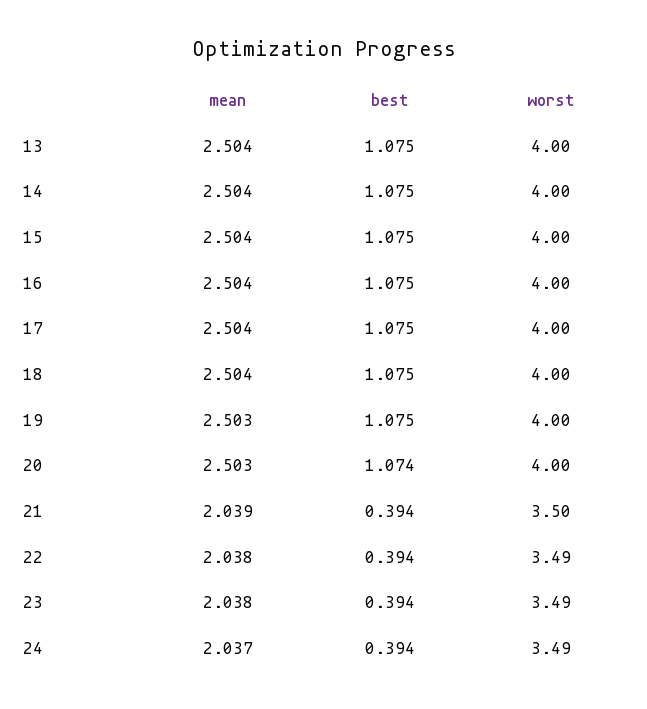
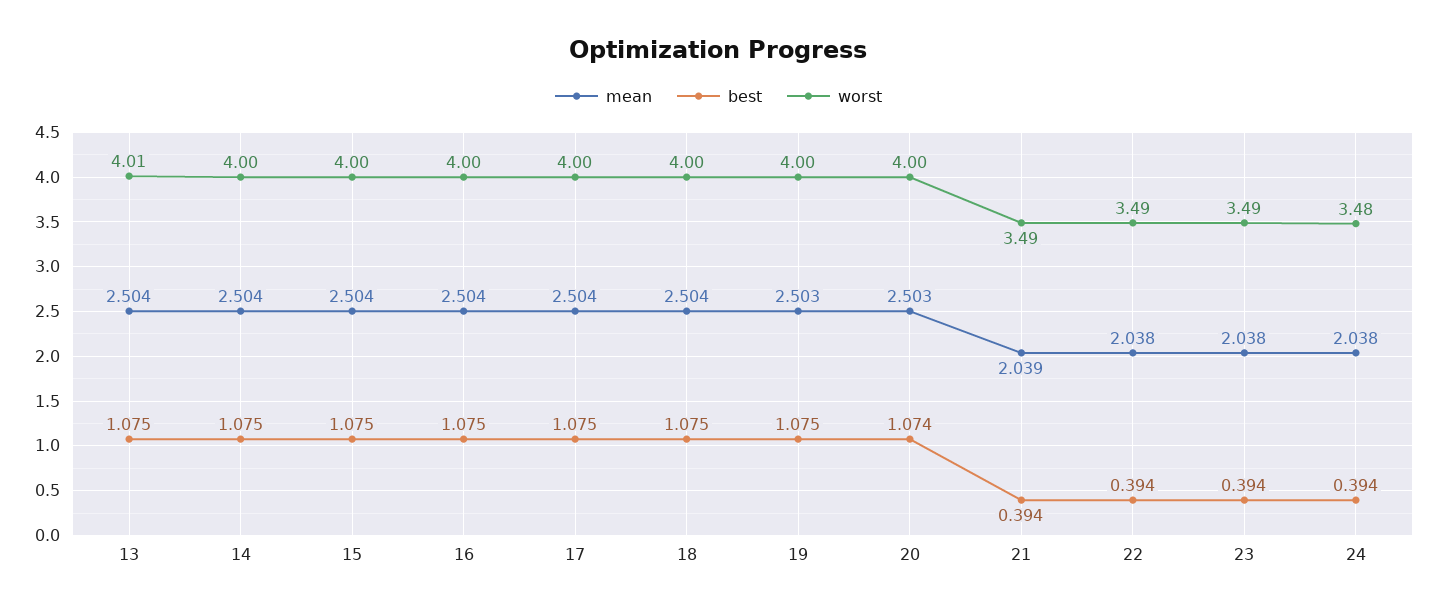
  {
    "mean": {
      "13": 2.504,
      "14": 2.504,
      "15": 2.504,
      "16": 2.504,
      "17": 2.504,
      "18": 2.504,
      "19": 2.503,
      "20": 2.503,
      "21": 2.039,
      "22": 2.038,
      "23": 2.038,
-     "24": 2.037
+     "24": 2.038
    },
    "best": {
      "13": 1.075,
      "14": 1.075,
      "15": 1.075,
      "16": 1.075,
      "17": 1.075,
      "18": 1.075,
      "19": 1.075,
      "20": 1.074,
      "21": 0.394,
      "22": 0.394,
      "23": 0.394,
      "24": 0.394
    },
    "worst": {
-     "13": 4,
+     "13": 4.01,
      "14": 4,
      "15": 4,
      "16": 4,
      "17": 4,
      "18": 4,
      "19": 4,
      "20": 4,
-     "21": 3.5,
+     "21": 3.49,
      "22": 3.49,
      "23": 3.49,
-     "24": 3.49
+     "24": 3.48
    }
  }

